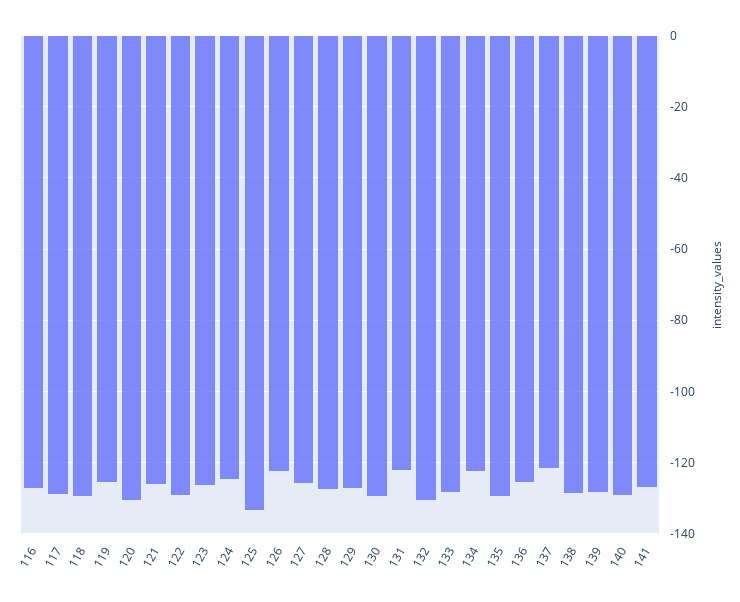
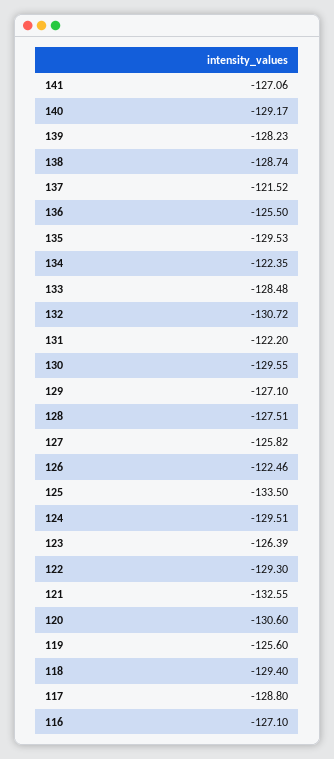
  {
    "116": -127.1,
    "117": -128.8,
    "118": -129.4,
    "119": -125.6,
    "120": -130.6,
-   "121": -126,
+   "121": -132.55,
    "122": -129.3,
    "123": -126.39,
-   "124": -124,
+   "124": -129.51,
    "125": -133.5,
    "126": -122.46,
    "127": -125.82,
    "128": -127.51,
    "129": -127.1,
    "130": -129.55,
    "131": -122.2,
    "132": -130.72,
    "133": -128.48,
    "134": -122.35,
    "135": -129.53,
    "136": -125.5,
    "137": -121.52,
    "138": -128.74,
    "139": -128.23,
    "140": -129.17,
    "141": -127.06
  }

